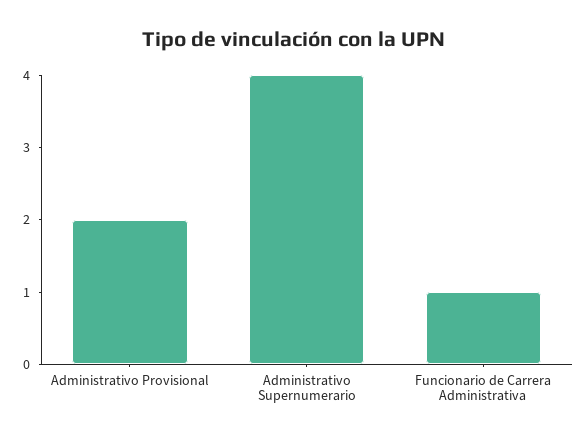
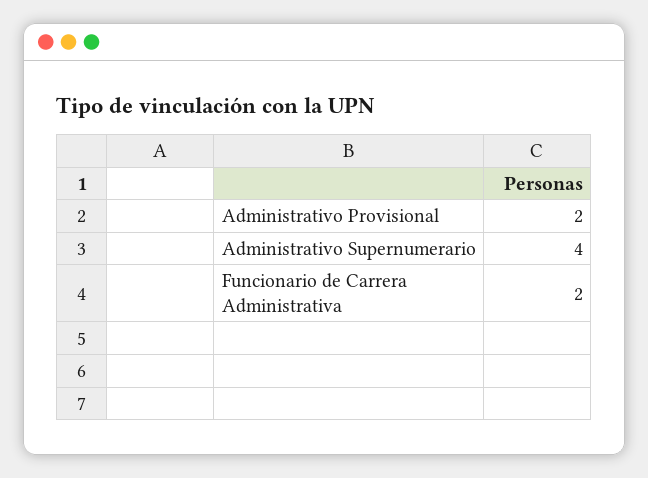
  {
    "Administrativo Provisional": 2,
    "Administrativo Supernumerario": 4,
-   "Funcionario de Carrera Administrativa": 1
+   "Funcionario de Carrera Administrativa": 2
  }

